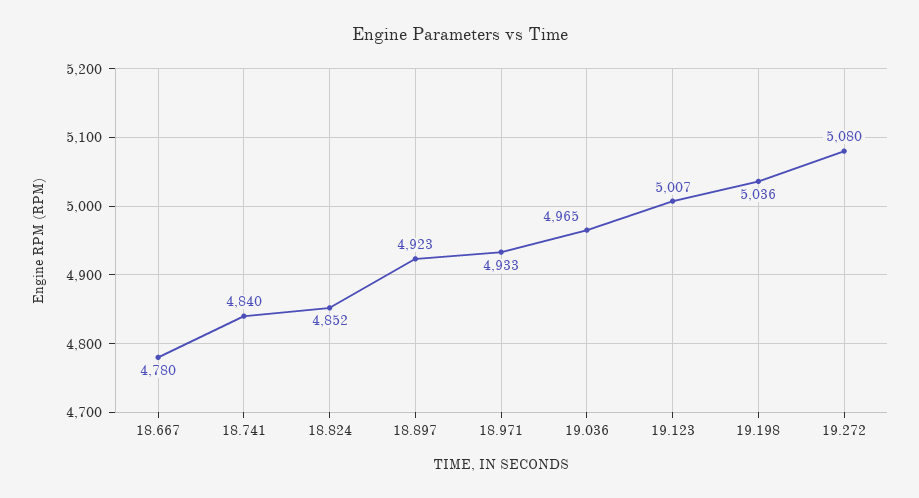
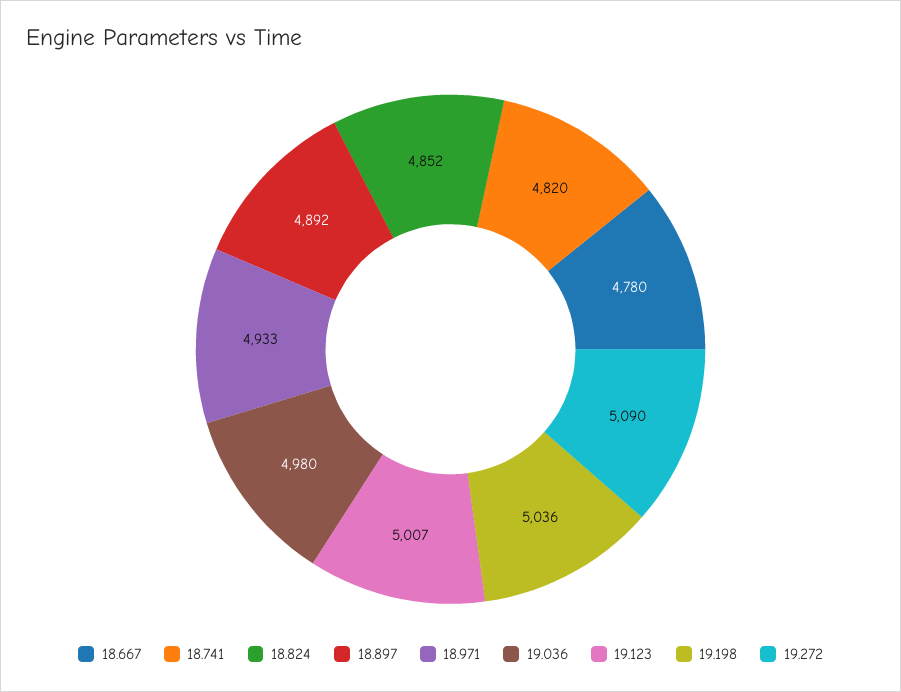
  {
    "18.667": 4780,
-   "18.741": 4840,
+   "18.741": 4820,
    "18.824": 4852,
-   "18.897": 4923,
+   "18.897": 4892,
    "18.971": 4933,
-   "19.036": 4965,
+   "19.036": 4980,
    "19.123": 5007,
    "19.198": 5036,
-   "19.272": 5080
+   "19.272": 5090
  }

